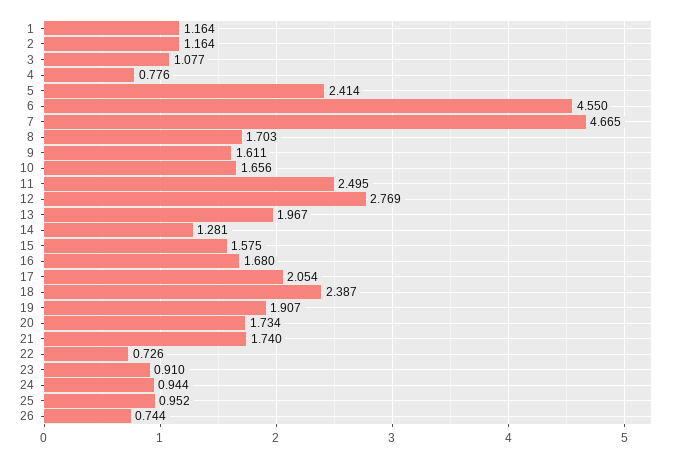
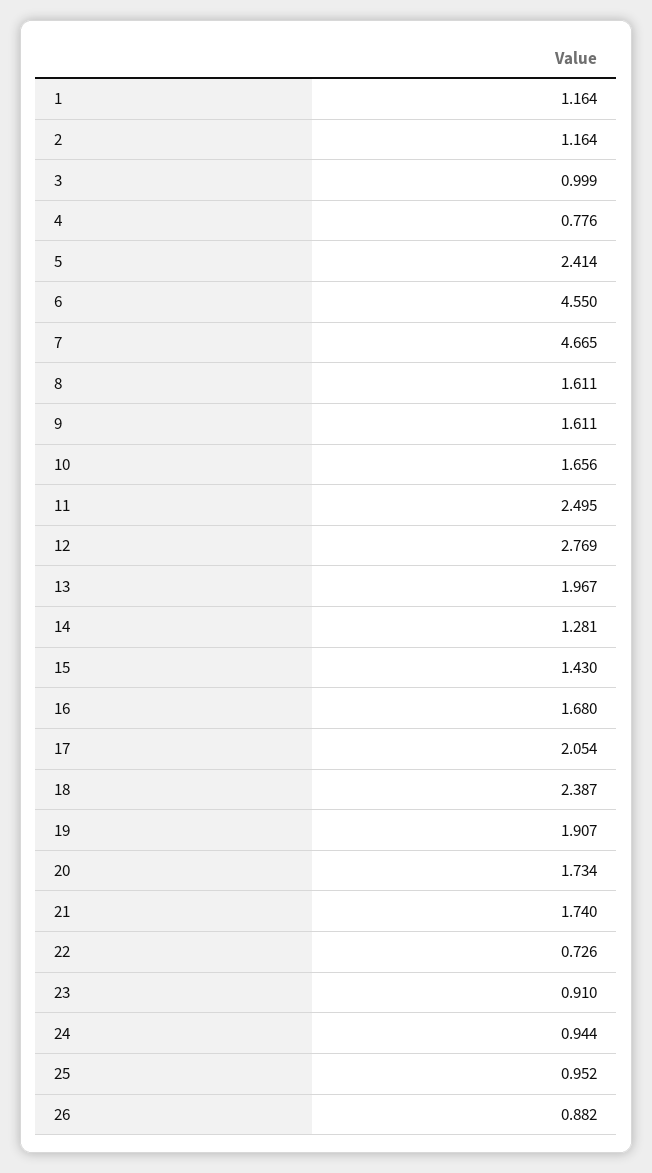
  {
    "1": 1.164,
    "2": 1.164,
-   "3": 1.077,
+   "3": 0.999,
    "4": 0.776,
    "5": 2.414,
    "6": 4.55,
    "7": 4.665,
-   "8": 1.703,
+   "8": 1.611,
    "9": 1.611,
    "10": 1.656,
    "11": 2.495,
    "12": 2.769,
    "13": 1.967,
    "14": 1.281,
-   "15": 1.575,
+   "15": 1.43,
    "16": 1.68,
    "17": 2.054,
    "18": 2.387,
    "19": 1.907,
    "20": 1.734,
    "21": 1.74,
    "22": 0.726,
    "23": 0.91,
    "24": 0.944,
    "25": 0.952,
-   "26": 0.744
+   "26": 0.882
  }

